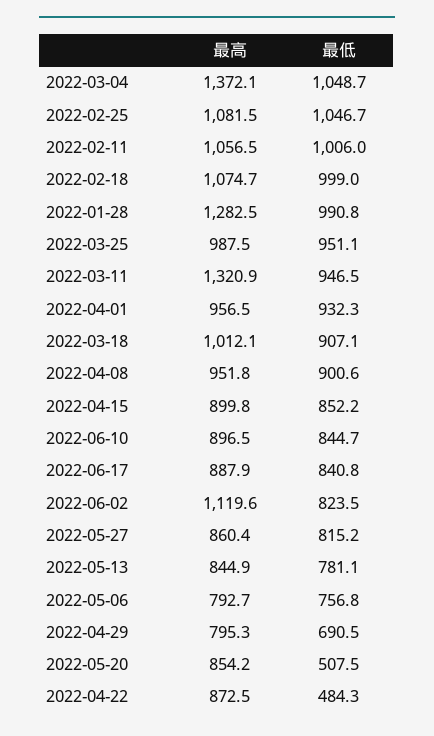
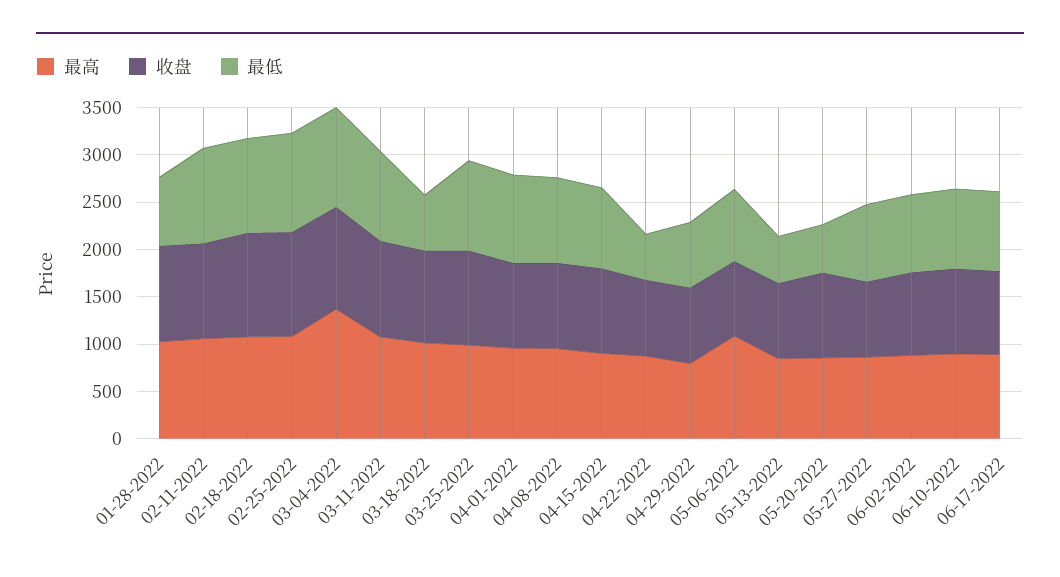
  {
    "最高": {
      "2022-03-04": 1372.1,
      "2022-02-25": 1081.5,
      "2022-02-11": 1056.5,
      "2022-02-18": 1074.7,
-     "2022-01-28": 1282.5,
+     "2022-01-28": 1000,
      "2022-03-25": 987.5,
-     "2022-03-11": 1320.9,
+     "2022-03-11": 1100,
      "2022-04-01": 956.5,
      "2022-03-18": 1012.1,
      "2022-04-08": 951.8,
      "2022-04-15": 899.8,
      "2022-06-10": 896.5,
      "2022-06-17": 887.9,
-     "2022-06-02": 1119.6,
+     "2022-06-02": 900,
      "2022-05-27": 860.4,
      "2022-05-13": 844.9,
-     "2022-05-06": 792.7,
+     "2022-05-06": 1100,
      "2022-04-29": 795.3,
      "2022-05-20": 854.2,
      "2022-04-22": 872.5
    },
    "最低": {
      "2022-03-04": 1048.7,
      "2022-02-25": 1046.7,
      "2022-02-11": 1006,
      "2022-02-18": 999,
-     "2022-01-28": 990.8,
+     "2022-01-28": 700,
      "2022-03-25": 951.1,
      "2022-03-11": 946.5,
      "2022-04-01": 932.3,
-     "2022-03-18": 907.1,
+     "2022-03-18": 600,
      "2022-04-08": 900.6,
      "2022-04-15": 852.2,
      "2022-06-10": 844.7,
      "2022-06-17": 840.8,
      "2022-06-02": 823.5,
      "2022-05-27": 815.2,
-     "2022-05-13": 781.1,
+     "2022-05-13": 500,
      "2022-05-06": 756.8,
      "2022-04-29": 690.5,
      "2022-05-20": 507.5,
      "2022-04-22": 484.3
-   }
+   },
+   "收盘": {
+     "2022-01-28": 1000,
+     "2022-02-11": 1000,
+     "2022-02-18": 1100,
+     "2022-02-25": 1100,
+     "2022-03-04": 1100,
+     "2022-03-11": 1000,
+     "2022-03-18": 1000,
+     "2022-03-25": 1000,
+     "2022-04-01": 900,
+     "2022-04-08": 900,
+     "2022-04-15": 900,
+     "2022-04-22": 800,
+     "2022-04-29": 800,
+     "2022-05-06": 800,
+     "2022-05-13": 800,
+     "2022-05-20": 900,
+     "2022-05-27": 800,
+     "2022-06-02": 900,
+     "2022-06-10": 900,
+     "2022-06-17": 900
+   }
  }

